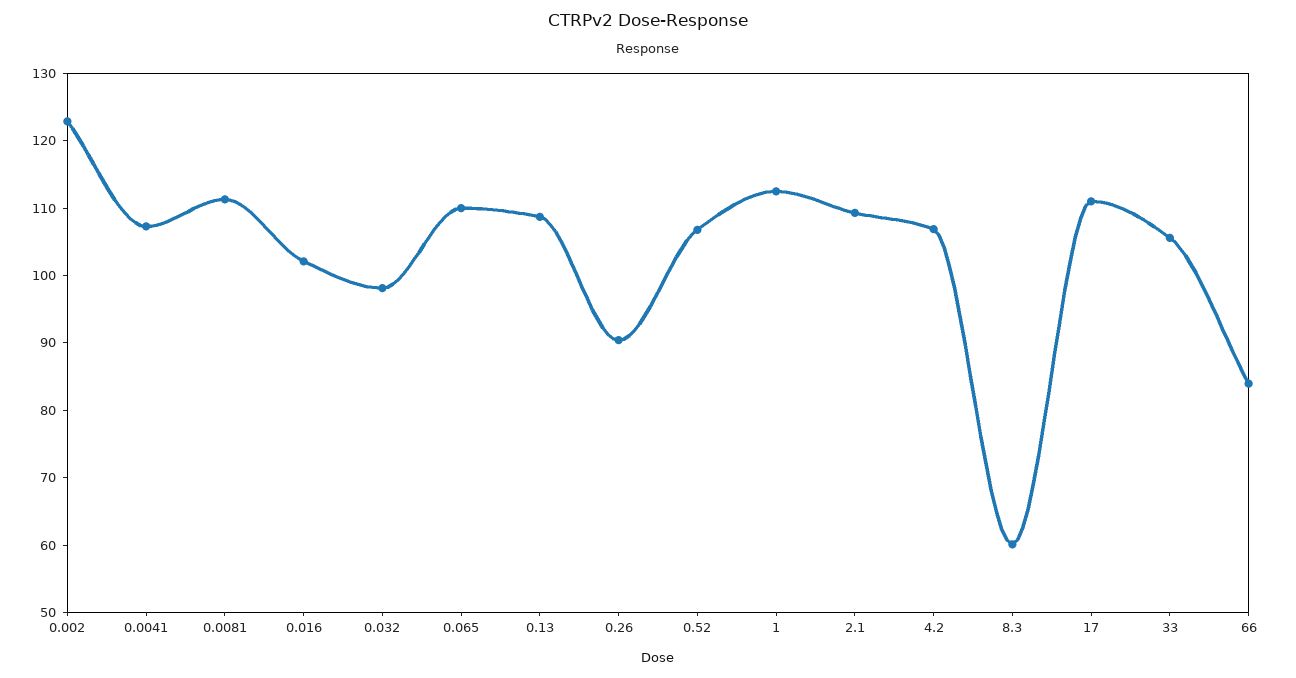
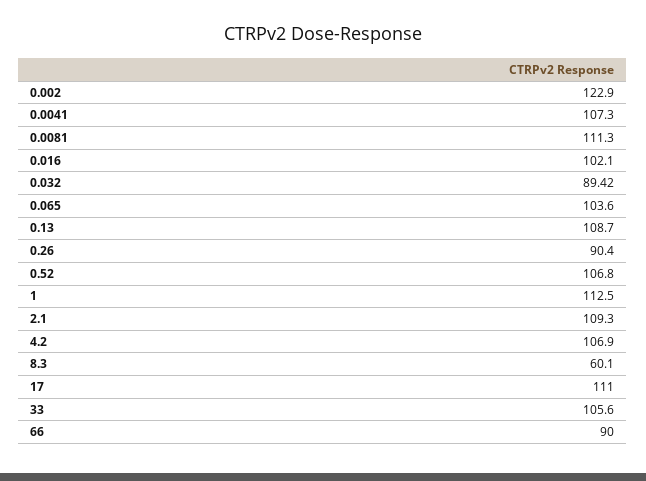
  {
    "0.002": 122.9,
    "0.0041": 107.3,
    "0.0081": 111.3,
    "0.016": 102.1,
-   "0.032": 98,
+   "0.032": 89.42,
-   "0.065": 110,
+   "0.065": 103.6,
    "0.13": 108.7,
    "0.26": 90.4,
    "0.52": 106.8,
    "1": 112.5,
    "2.1": 109.3,
    "4.2": 106.9,
    "8.3": 60.1,
    "17": 111,
    "33": 105.6,
-   "66": 84
+   "66": 90
  }

